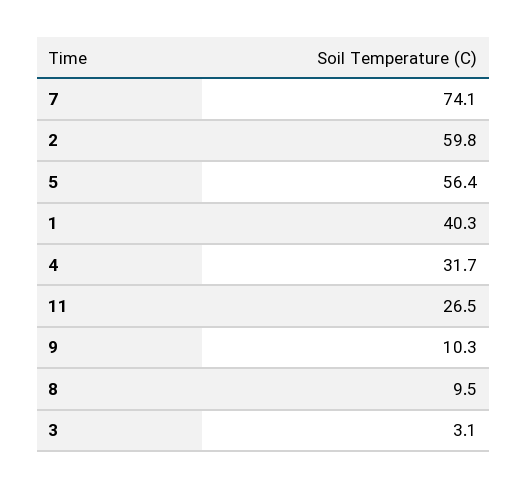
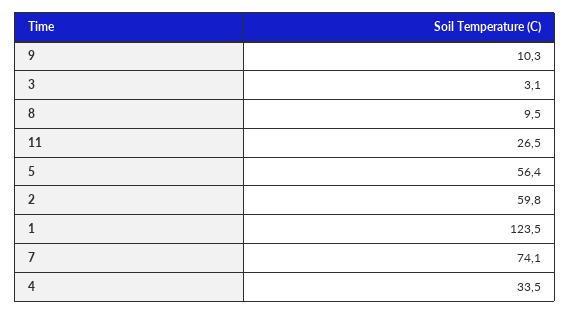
  {
    "7": 74.1,
    "2": 59.8,
    "5": 56.4,
-   "1": 40.3,
+   "1": 123.5,
-   "4": 31.7,
+   "4": 33.5,
    "11": 26.5,
    "9": 10.3,
    "8": 9.5,
    "3": 3.1
  }

